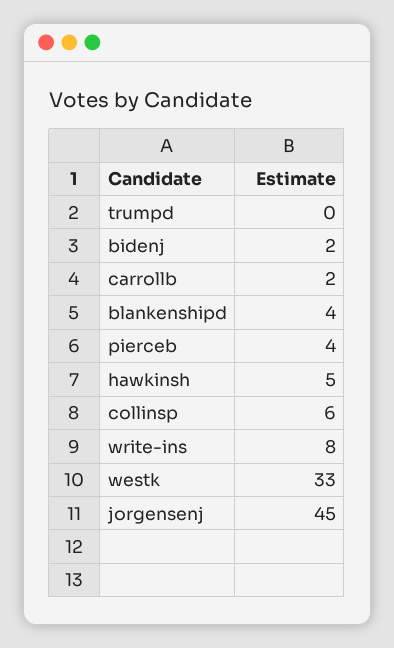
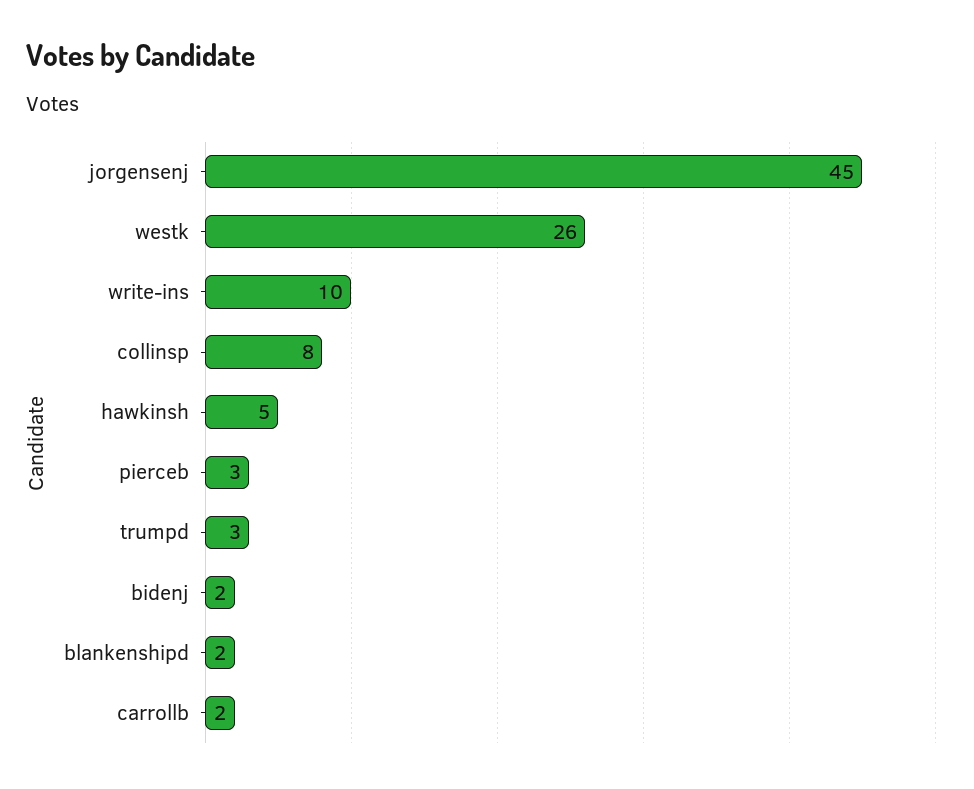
  {
-   "trumpd": 0,
+   "trumpd": 3,
    "bidenj": 2,
    "carrollb": 2,
-   "blankenshipd": 4,
+   "blankenshipd": 2,
-   "pierceb": 4,
+   "pierceb": 3,
    "hawkinsh": 5,
-   "collinsp": 6,
+   "collinsp": 8,
-   "write-ins": 8,
+   "write-ins": 10,
-   "westk": 33,
+   "westk": 26,
    "jorgensenj": 45
  }

